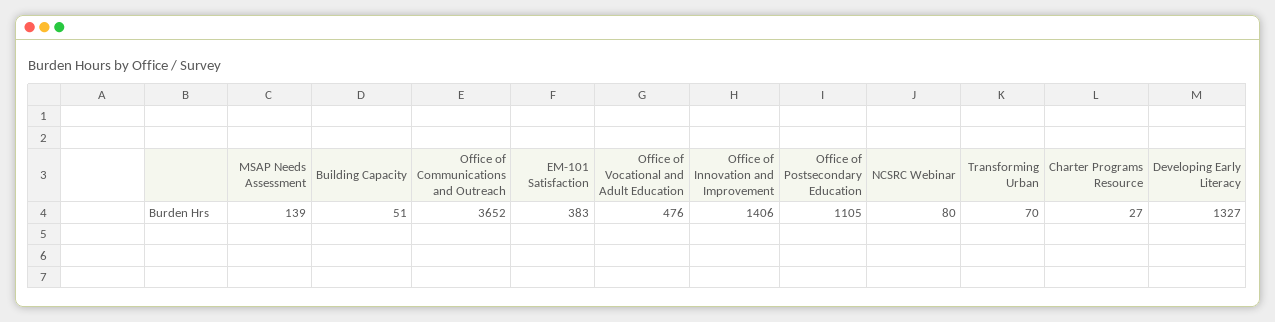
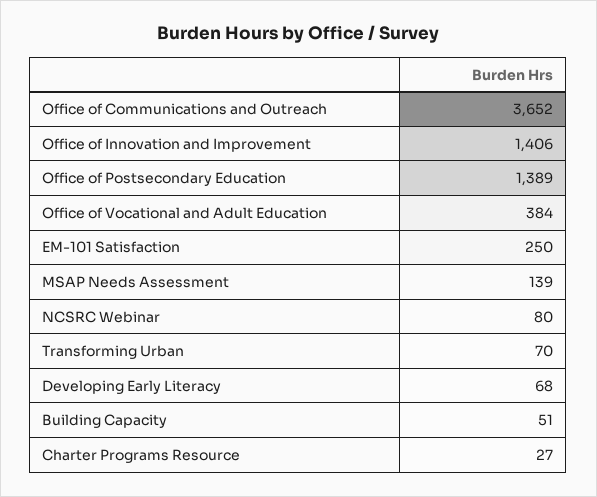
  {
    "MSAP Needs Assessment": 139,
    "Building Capacity": 51,
    "Office of Communications and Outreach": 3652,
-   "EM-101 Satisfaction": 383,
+   "EM-101 Satisfaction": 250,
-   "Office of Vocational and Adult Education": 476,
+   "Office of Vocational and Adult Education": 384,
    "Office of Innovation and Improvement": 1406,
-   "Office of Postsecondary Education": 1105,
+   "Office of Postsecondary Education": 1389,
    "NCSRC Webinar": 80,
    "Transforming Urban": 70,
    "Charter Programs Resource": 27,
-   "Developing Early Literacy": 1327
+   "Developing Early Literacy": 68
  }

